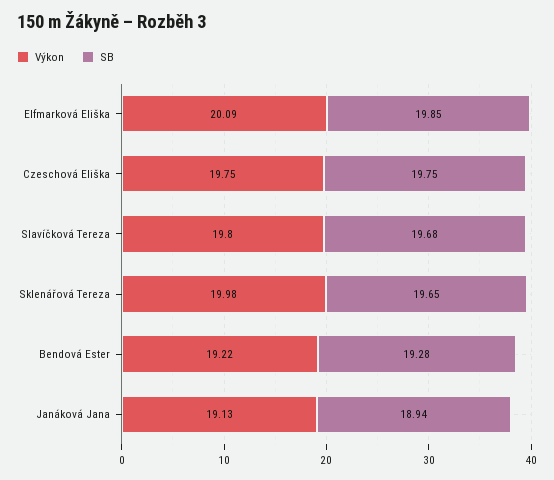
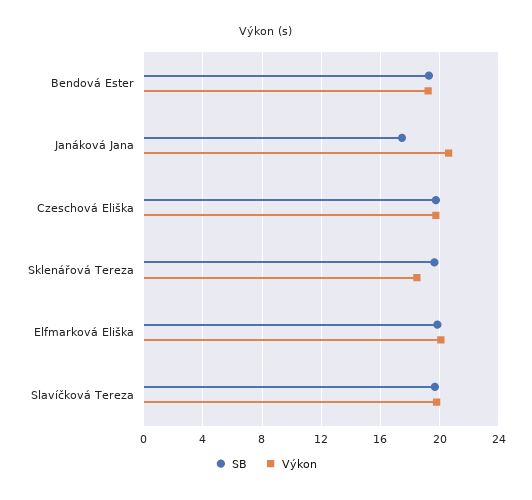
  {
    "Výkon": {
      "Elfmarková Eliška": 20.09,
      "Czeschová Eliška": 19.75,
      "Slavíčková Tereza": 19.8,
-     "Sklenářová Tereza": 19.98,
+     "Sklenářová Tereza": 18.5,
      "Bendová Ester": 19.22,
-     "Janáková Jana": 19.13
+     "Janáková Jana": 20.5
    },
    "SB": {
      "Elfmarková Eliška": 19.85,
      "Czeschová Eliška": 19.75,
      "Slavíčková Tereza": 19.68,
      "Sklenářová Tereza": 19.65,
      "Bendová Ester": 19.28,
-     "Janáková Jana": 18.94
+     "Janáková Jana": 17.5
    }
  }

